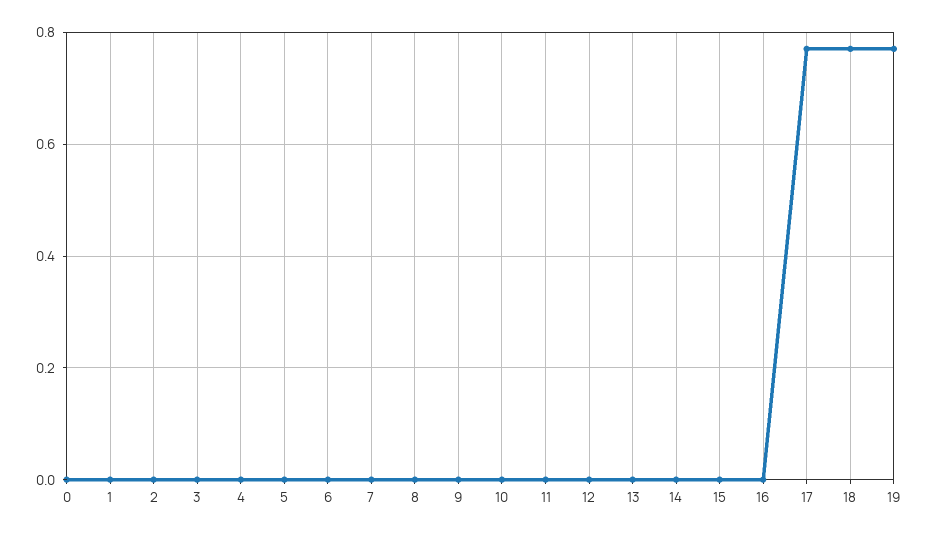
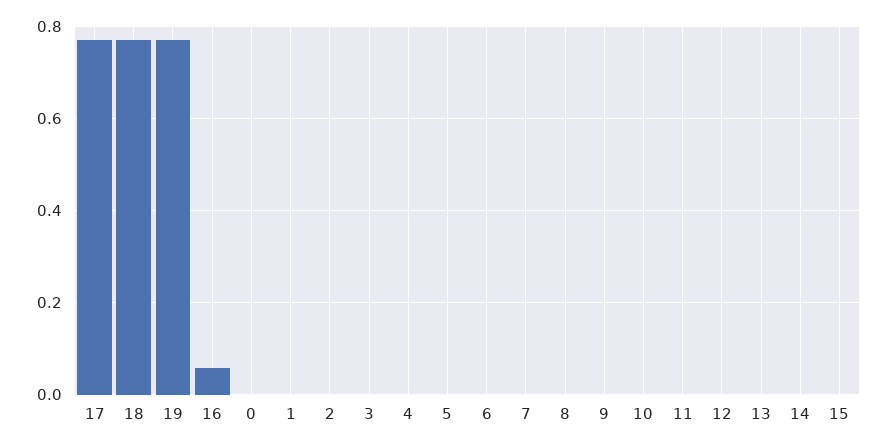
  {
    "0": 0,
    "1": 0,
    "2": 0,
    "3": 0,
    "4": 0,
    "5": 0,
    "6": 0,
    "7": 0,
    "8": 0,
    "9": 0,
    "10": 0,
    "11": 0,
    "12": 0,
    "13": 0,
    "14": 0,
    "15": 0,
-   "16": 0,
+   "16": 0.06,
    "17": 0.78,
    "18": 0.78,
    "19": 0.78
  }

